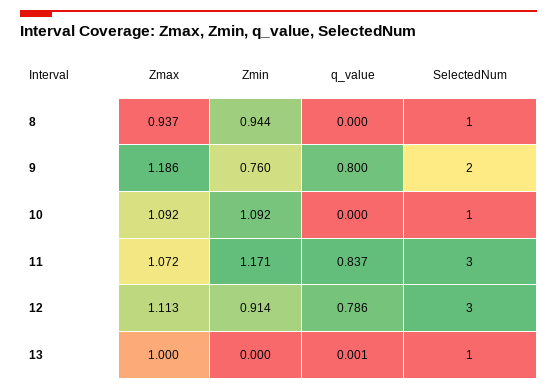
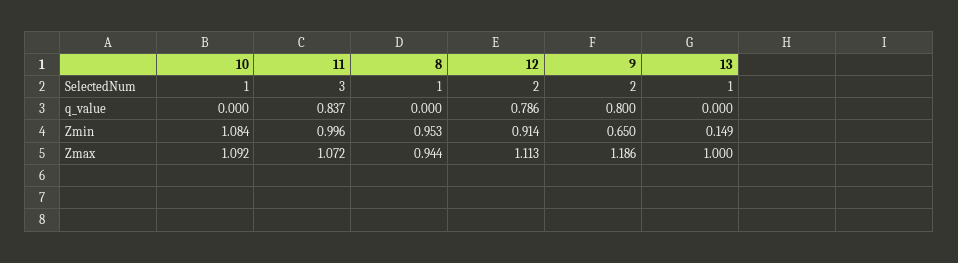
  {
    "Zmax": {
-     "8": 0.937,
+     "8": 0.944,
      "9": 1.186,
      "10": 1.092,
      "11": 1.072,
      "12": 1.113,
      "13": 1
    },
    "Zmin": {
-     "8": 0.944,
+     "8": 0.953,
-     "9": 0.76,
+     "9": 0.65,
-     "10": 1.092,
+     "10": 1.084,
-     "11": 1.171,
+     "11": 0.996,
      "12": 0.914,
-     "13": 0
+     "13": 0.149
    },
    "q_value": {
      "8": 0,
      "9": 0.8,
      "10": 0,
      "11": 0.837,
      "12": 0.786,
-     "13": 0.001
+     "13": 0
    },
    "SelectedNum": {
      "8": 1,
      "9": 2,
      "10": 1,
      "11": 3,
-     "12": 3,
+     "12": 2,
      "13": 1
    }
  }

